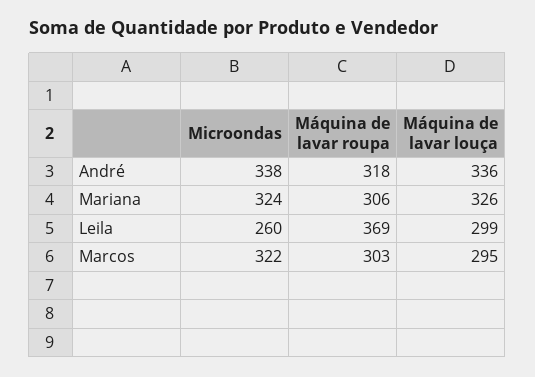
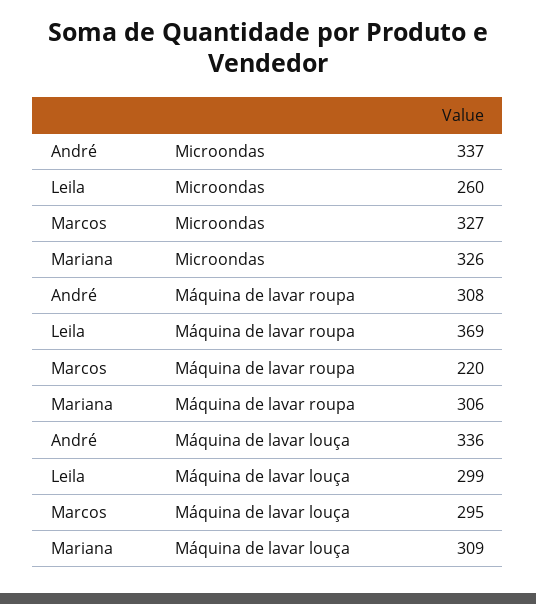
  {
    "Microondas": {
-     "André": 338,
+     "André": 337,
-     "Mariana": 324,
+     "Mariana": 326,
      "Leila": 260,
-     "Marcos": 322
+     "Marcos": 327
    },
    "Máquina de lavar roupa": {
-     "André": 318,
+     "André": 308,
      "Mariana": 306,
      "Leila": 369,
-     "Marcos": 303
+     "Marcos": 220
    },
    "Máquina de lavar louça": {
      "André": 336,
-     "Mariana": 326,
+     "Mariana": 309,
      "Leila": 299,
      "Marcos": 295
    }
  }

